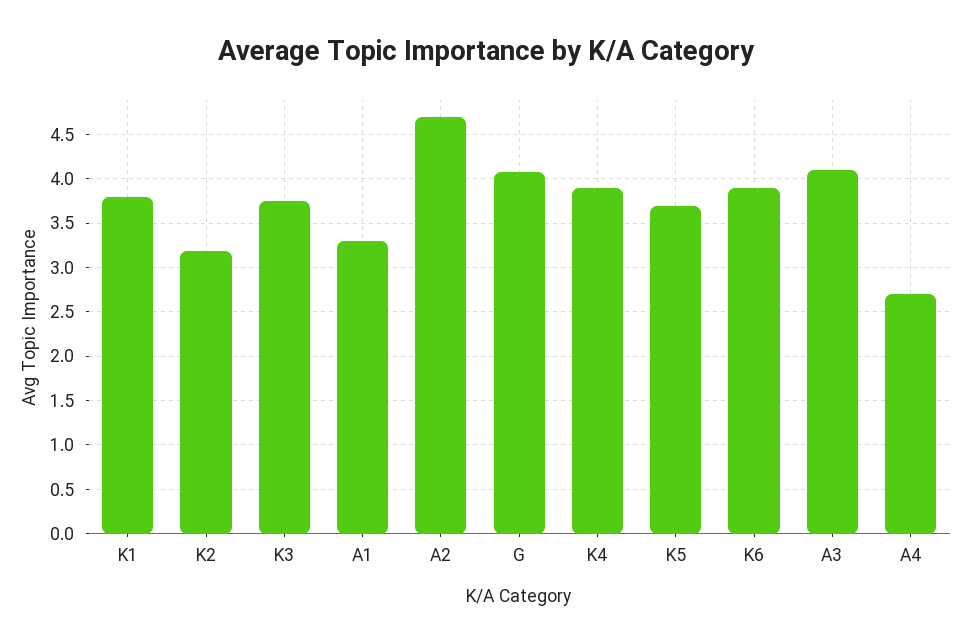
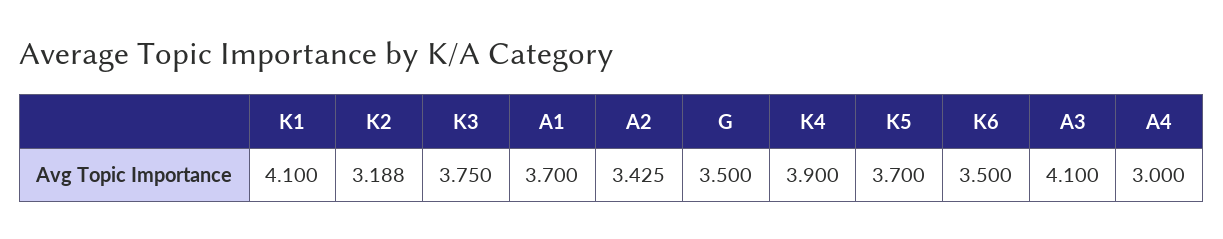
  {
-   "K1": 3.8,
+   "K1": 4.1,
    "K2": 3.188,
    "K3": 3.75,
-   "A1": 3.3,
+   "A1": 3.7,
-   "A2": 4.7,
+   "A2": 3.425,
-   "G": 4.1,
+   "G": 3.5,
    "K4": 3.9,
    "K5": 3.7,
-   "K6": 3.9,
+   "K6": 3.5,
    "A3": 4.1,
-   "A4": 2.7
+   "A4": 3
  }

